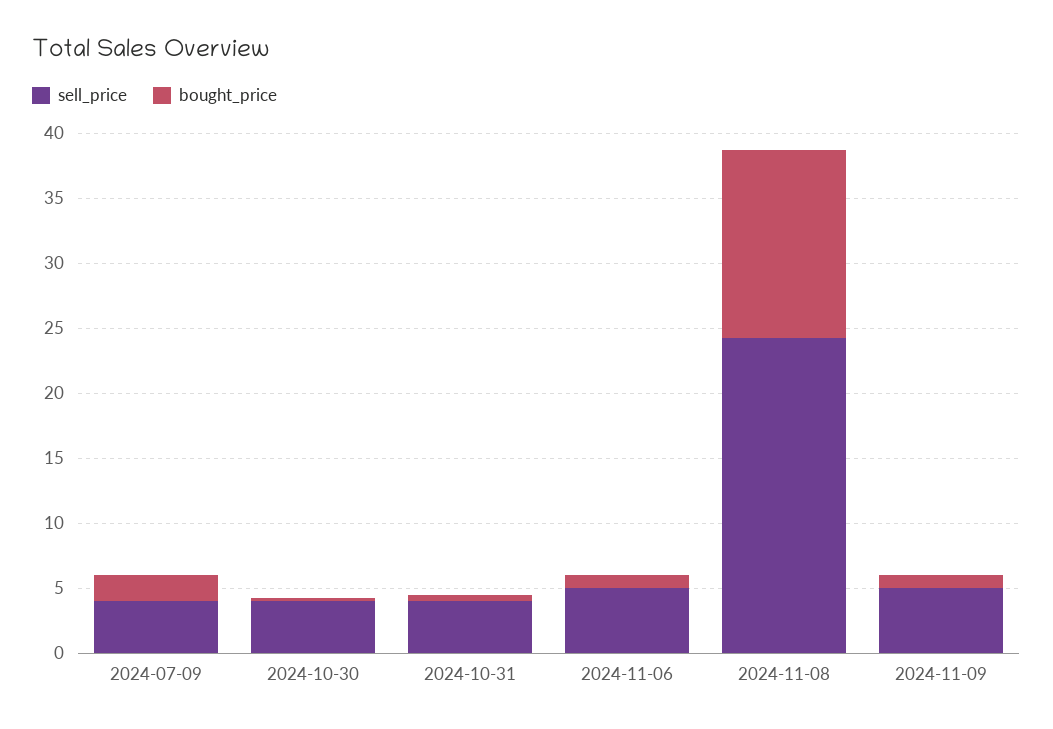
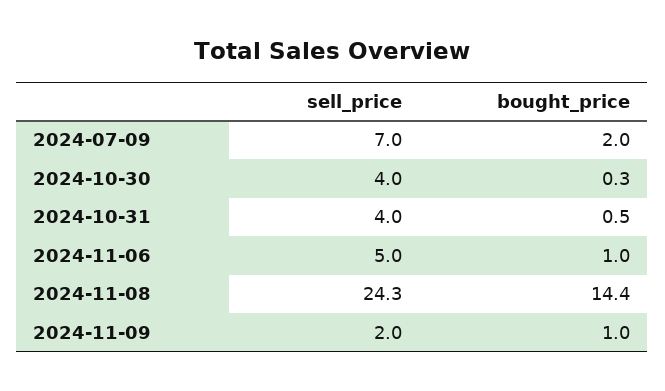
  {
    "sell_price": {
-     "2024-07-09": 4,
+     "2024-07-09": 7,
      "2024-10-30": 4,
      "2024-10-31": 4,
      "2024-11-06": 5,
      "2024-11-08": 24.3,
-     "2024-11-09": 5
+     "2024-11-09": 2
    },
    "bought_price": {
      "2024-07-09": 2,
      "2024-10-30": 0.3,
      "2024-10-31": 0.5,
      "2024-11-06": 1,
      "2024-11-08": 14.4,
      "2024-11-09": 1
    }
  }

